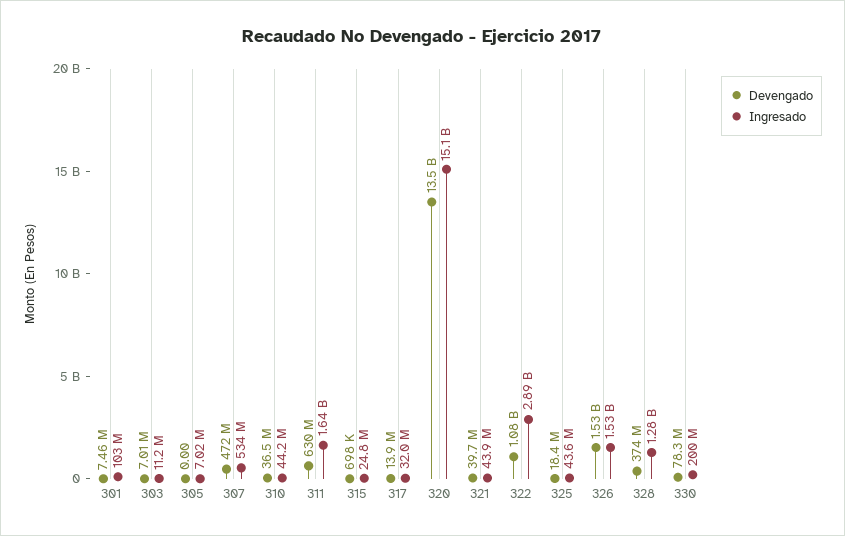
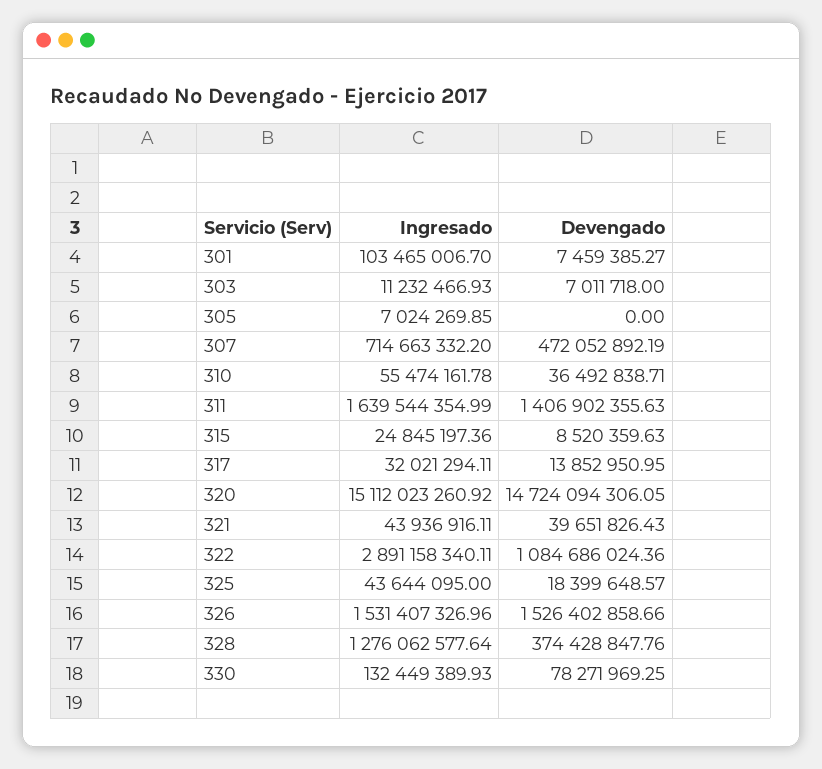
  {
    "Devengado": {
      "301": 7459385.27,
      "303": 7011718,
      "305": 0,
      "307": 472052892.19,
      "310": 36492838.71,
-     "311": 630000000,
+     "311": 1406902355.63,
-     "315": 698000,
+     "315": 8520359.63,
      "317": 13852950.95,
-     "320": 13500000000,
+     "320": 14724094306.05,
      "321": 39651826.43,
      "322": 1084686024.36,
      "325": 18399648.57,
      "326": 1526402858.66,
      "328": 374428847.76,
      "330": 78271969.25
    },
    "Ingresado": {
      "301": 103465006.7,
      "303": 11232466.93,
      "305": 7024269.85,
-     "307": 534000000,
+     "307": 714663332.2,
-     "310": 44200000,
+     "310": 55474161.78,
      "311": 1639544354.99,
      "315": 24845197.36,
      "317": 32021294.11,
      "320": 15112023260.92,
      "321": 43936916.11,
      "322": 2891158340.11,
      "325": 43644095,
      "326": 1531407326.96,
      "328": 1276062577.64,
-     "330": 200000000
+     "330": 132449389.93
    }
  }

